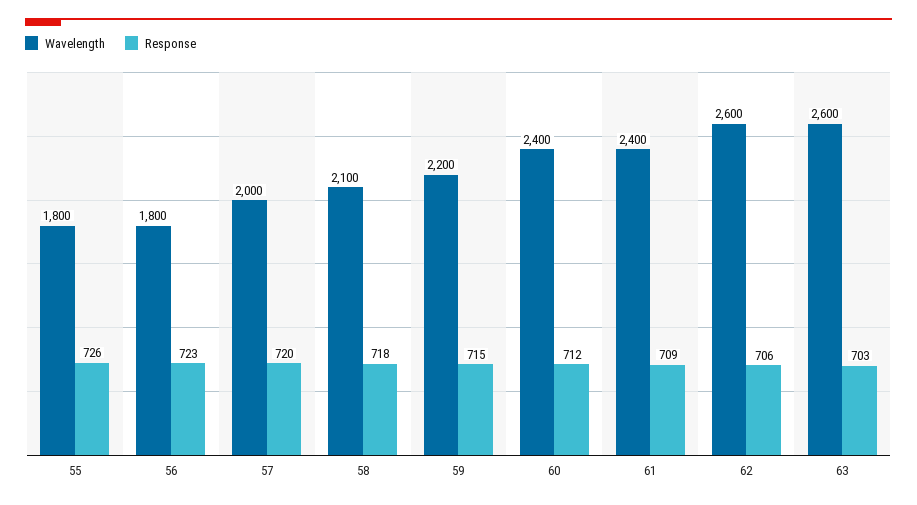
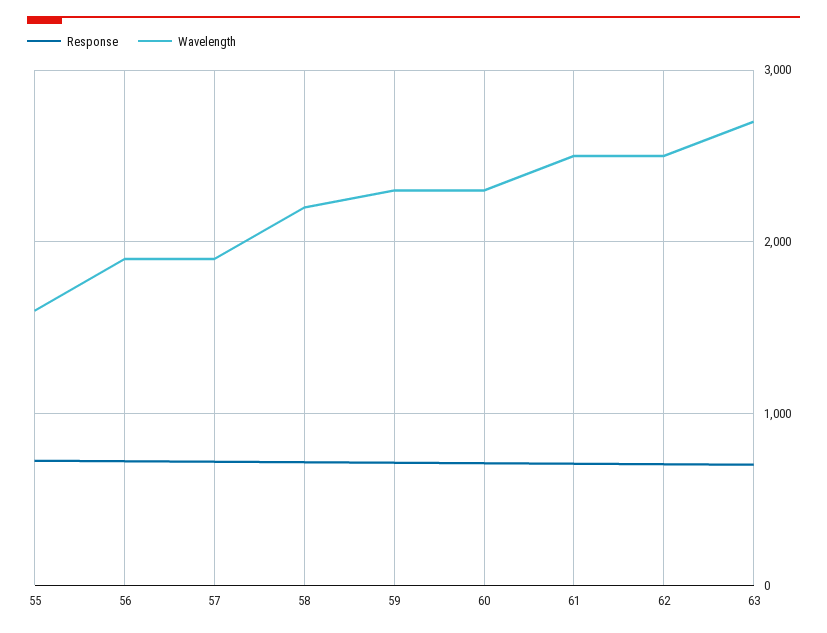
  {
    "Wavelength": {
-     "55": 1800,
+     "55": 1600,
-     "56": 1800,
+     "56": 1900,
-     "57": 2000,
+     "57": 1900,
-     "58": 2100,
+     "58": 2200,
-     "59": 2200,
+     "59": 2300,
-     "60": 2400,
+     "60": 2300,
-     "61": 2400,
+     "61": 2500,
-     "62": 2600,
+     "62": 2500,
-     "63": 2600
+     "63": 2700
    },
    "Response": {
      "55": 726,
      "56": 723,
      "57": 720,
      "58": 718,
      "59": 715,
      "60": 712,
      "61": 709,
      "62": 706,
      "63": 703
    }
  }

